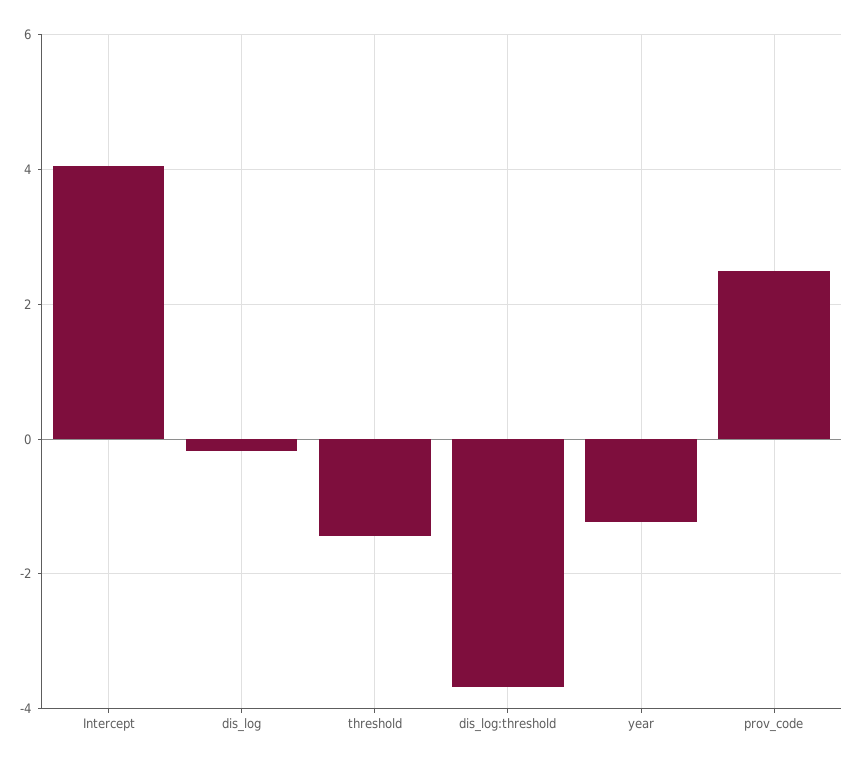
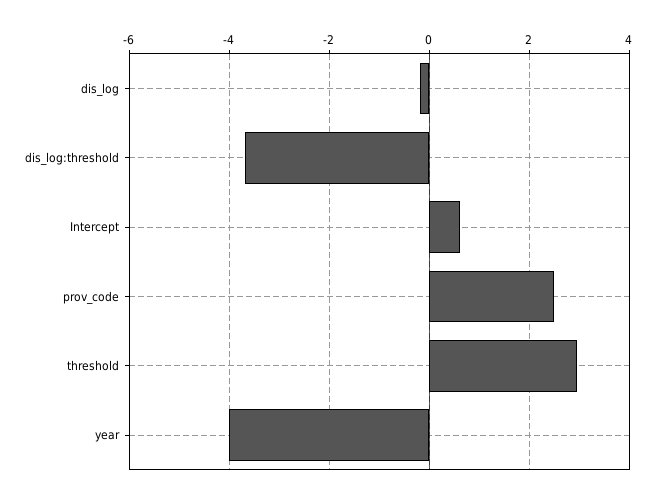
  {
-   "Intercept": 4,
+   "Intercept": 0.6,
    "dis_log": -0.2,
-   "threshold": -1.4,
+   "threshold": 3,
    "dis_log:threshold": -3.6,
-   "year": -1.2,
+   "year": -4,
    "prov_code": 2.4
  }

